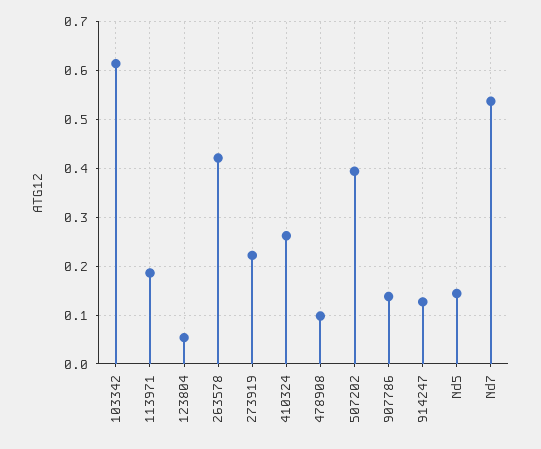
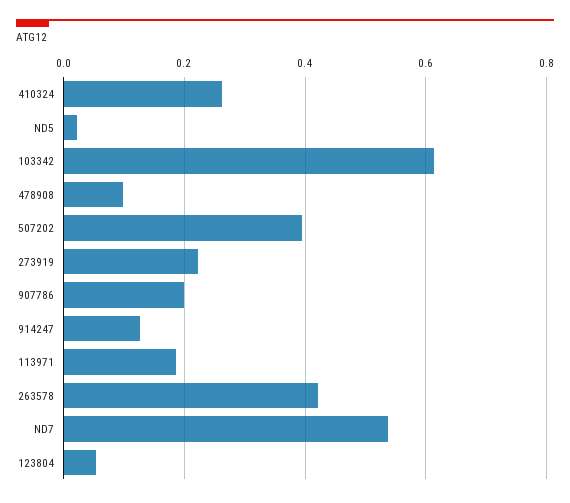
  {
    "103342": 0.62,
    "113971": 0.18,
    "123804": 0.06,
    "263578": 0.42,
    "273919": 0.22,
    "410324": 0.26,
    "478908": 0.1,
    "507202": 0.4,
-   "907786": 0.14,
+   "907786": 0.2,
    "914247": 0.12,
-   "Nd5": 0.14,
+   "Nd5": 0.02,
    "Nd7": 0.54
  }

